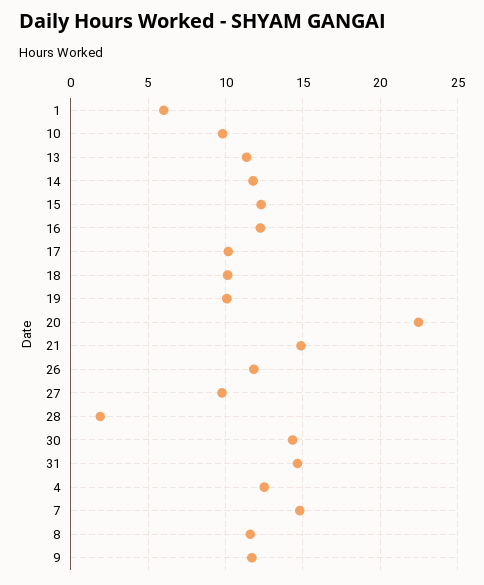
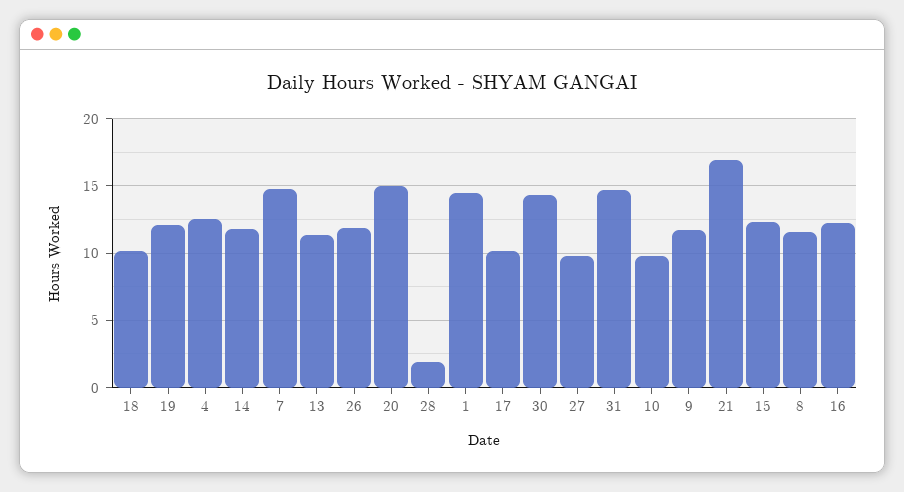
  {
-   "1": 6,
+   "1": 14.5,
    "10": 10,
    "13": 11.5,
    "14": 12,
    "15": 12.5,
    "16": 12.5,
    "17": 10,
    "18": 10,
-   "19": 10,
+   "19": 12,
-   "20": 22.5,
+   "20": 15,
-   "21": 15,
+   "21": 17,
    "26": 12,
    "27": 10,
    "28": 2,
    "30": 14.5,
    "31": 14.5,
    "4": 12.5,
    "7": 15,
    "8": 11.5,
    "9": 11.5
  }

